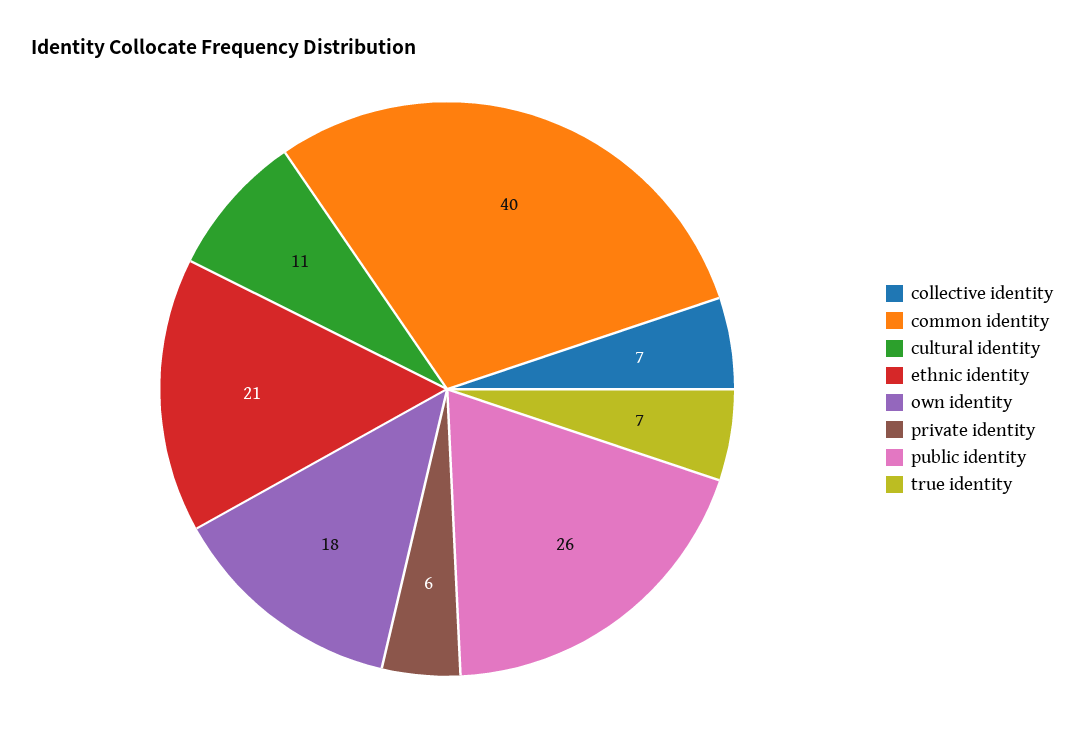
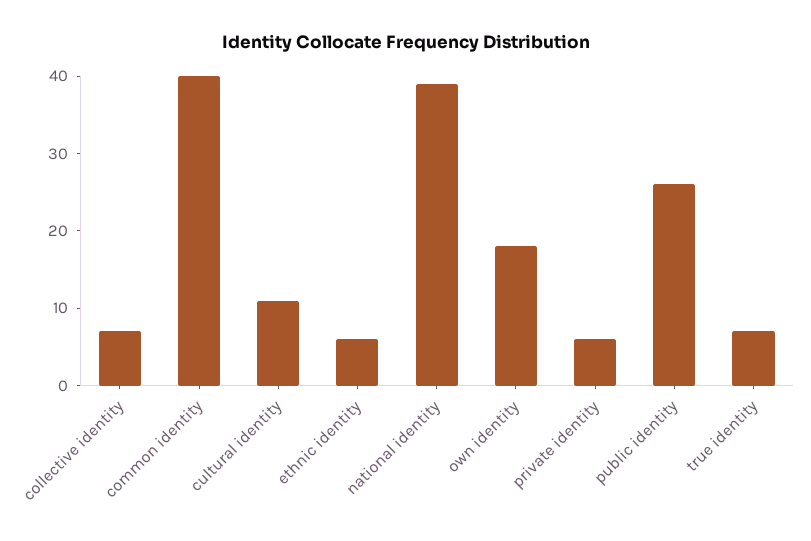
  {
    "collective identity": 7,
    "common identity": 40,
    "cultural identity": 11,
-   "ethnic identity": 21,
+   "ethnic identity": 5,
    "own identity": 18,
    "private identity": 6,
    "public identity": 26,
-   "true identity": 7
+   "true identity": 7,
+   "national identity": 40
  }

